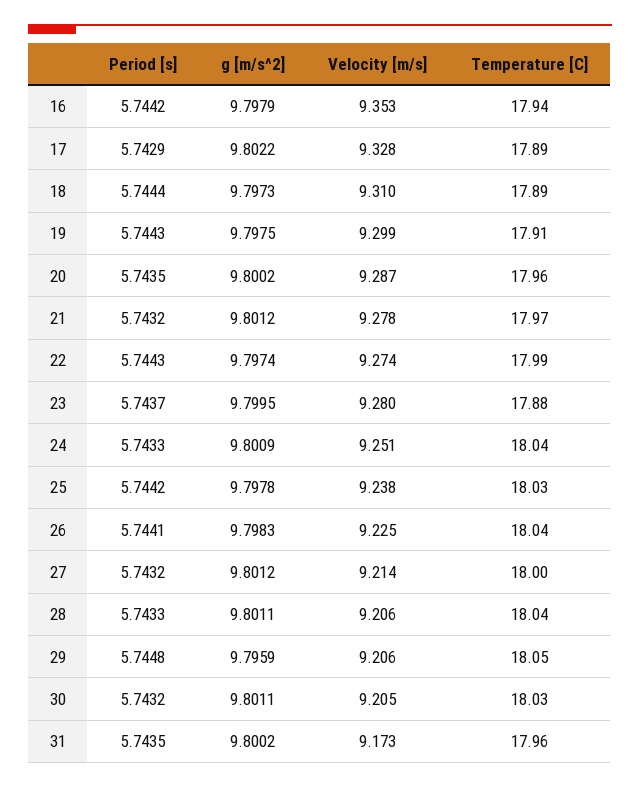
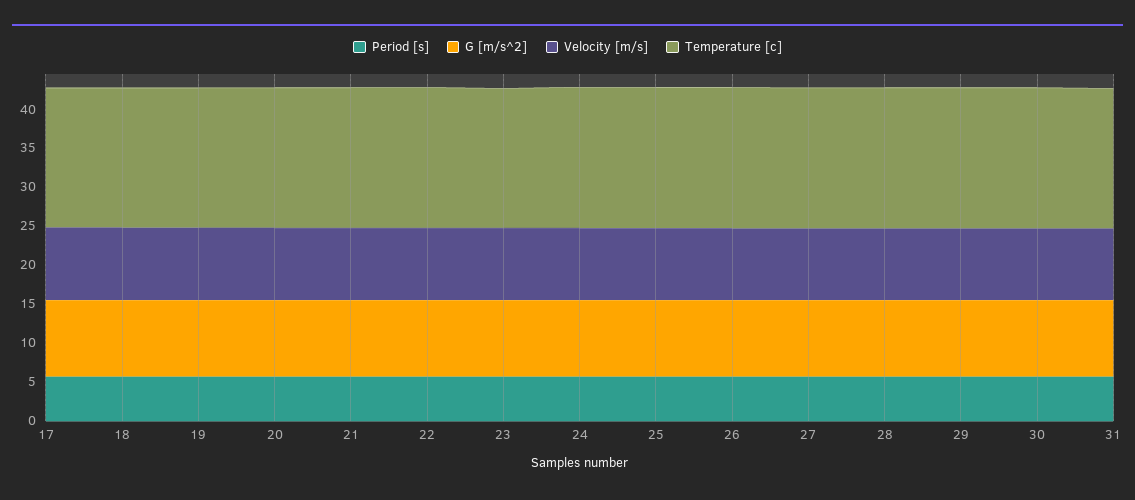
  {
    "Period [s]": {
-     "16": 5.7442,
      "17": 5.7429,
      "18": 5.7444,
      "19": 5.7443,
      "20": 5.7435,
      "21": 5.7432,
      "22": 5.7443,
      "23": 5.7437,
      "24": 5.7433,
      "25": 5.7442,
      "26": 5.7441,
      "27": 5.7432,
      "28": 5.7433,
      "29": 5.7448,
      "30": 5.7432,
      "31": 5.7435
    },
    "g [m/s^2]": {
-     "16": 9.7979,
      "17": 9.8022,
      "18": 9.7973,
      "19": 9.7975,
      "20": 9.8002,
      "21": 9.8012,
      "22": 9.7974,
      "23": 9.7995,
      "24": 9.8009,
      "25": 9.7978,
      "26": 9.7983,
      "27": 9.8012,
      "28": 9.8011,
      "29": 9.7959,
      "30": 9.8011,
      "31": 9.8002
    },
    "Velocity [m/s]": {
-     "16": 9.353,
      "17": 9.328,
      "18": 9.31,
      "19": 9.299,
      "20": 9.287,
      "21": 9.278,
      "22": 9.274,
      "23": 9.28,
      "24": 9.251,
      "25": 9.238,
      "26": 9.225,
      "27": 9.214,
      "28": 9.206,
      "29": 9.206,
      "30": 9.205,
      "31": 9.173
    },
    "Temperature [C]": {
-     "16": 17.94,
      "17": 17.89,
      "18": 17.89,
      "19": 17.91,
      "20": 17.96,
      "21": 17.97,
      "22": 17.99,
      "23": 17.88,
      "24": 18.04,
      "25": 18.03,
      "26": 18.04,
      "27": 18,
      "28": 18.04,
      "29": 18.05,
      "30": 18.03,
      "31": 17.96
    }
  }

